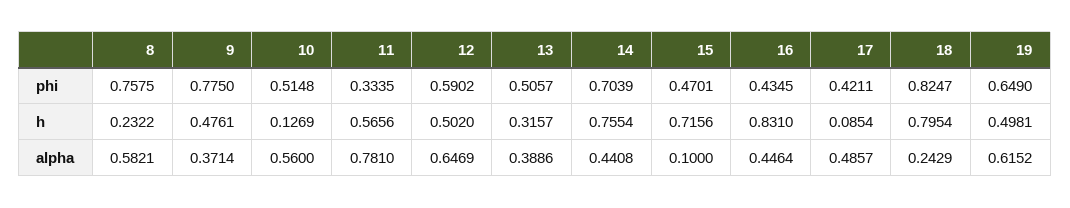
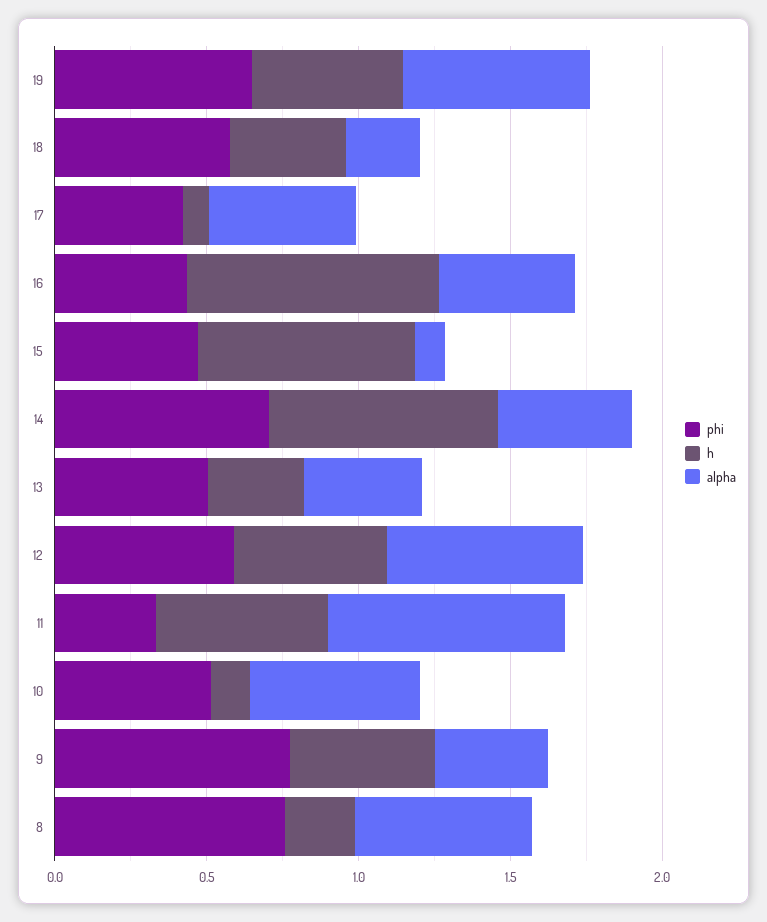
  {
    "phi": {
      "8": 0.7575,
      "9": 0.775,
      "10": 0.5148,
      "11": 0.3335,
      "12": 0.5902,
      "13": 0.5057,
      "14": 0.7039,
      "15": 0.4701,
      "16": 0.4345,
      "17": 0.4211,
-     "18": 0.8247,
+     "18": 0.6,
      "19": 0.649
    },
    "h": {
      "8": 0.2322,
      "9": 0.4761,
      "10": 0.1269,
      "11": 0.5656,
      "12": 0.502,
      "13": 0.3157,
      "14": 0.7554,
      "15": 0.7156,
      "16": 0.831,
      "17": 0.0854,
-     "18": 0.7954,
+     "18": 0.4,
      "19": 0.4981
    },
    "alpha": {
      "8": 0.5821,
      "9": 0.3714,
      "10": 0.56,
      "11": 0.781,
      "12": 0.6469,
      "13": 0.3886,
      "14": 0.4408,
      "15": 0.1,
      "16": 0.4464,
      "17": 0.4857,
      "18": 0.2429,
      "19": 0.6152
    }
  }

